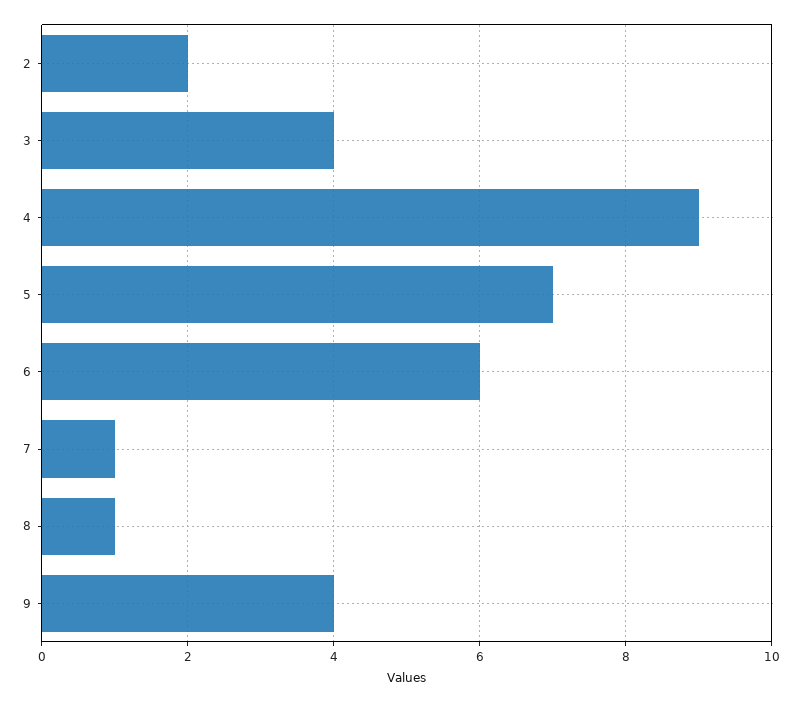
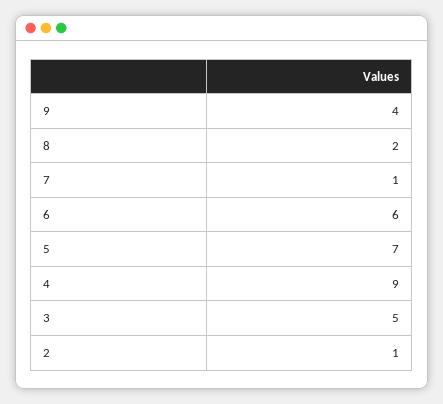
  {
-   "2": 2,
+   "2": 1,
-   "3": 4,
+   "3": 5,
    "4": 9,
    "5": 7,
    "6": 6,
    "7": 1,
-   "8": 1,
+   "8": 2,
    "9": 4
  }

